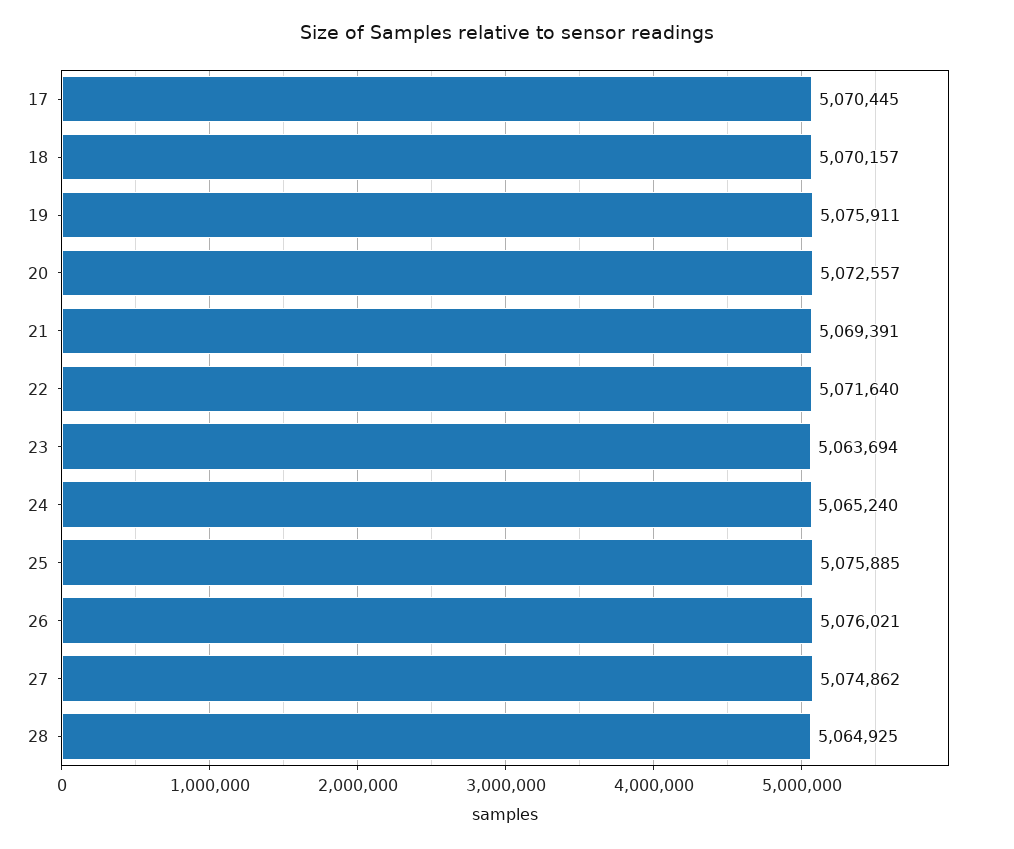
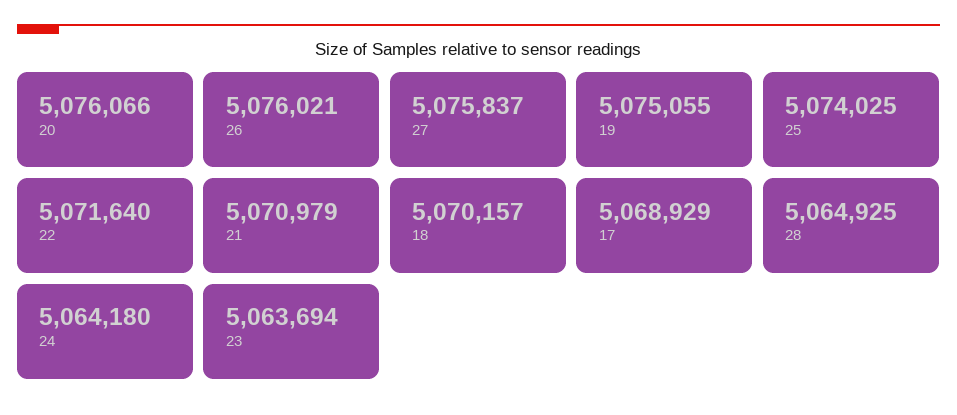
  {
-   "17": 5070445,
+   "17": 5068929,
    "18": 5070157,
-   "19": 5075911,
+   "19": 5075055,
-   "20": 5072557,
+   "20": 5076066,
-   "21": 5069391,
+   "21": 5070979,
    "22": 5071640,
    "23": 5063694,
-   "24": 5065240,
+   "24": 5064180,
-   "25": 5075885,
+   "25": 5074025,
    "26": 5076021,
-   "27": 5074862,
+   "27": 5075837,
    "28": 5064925
  }

